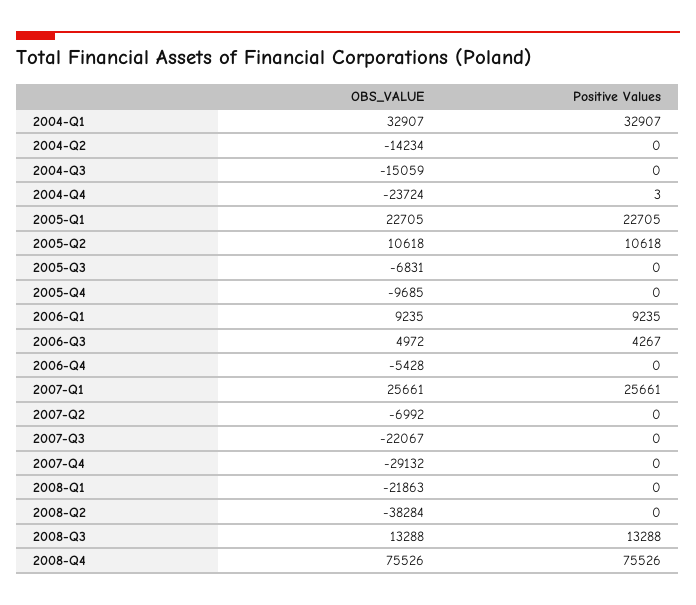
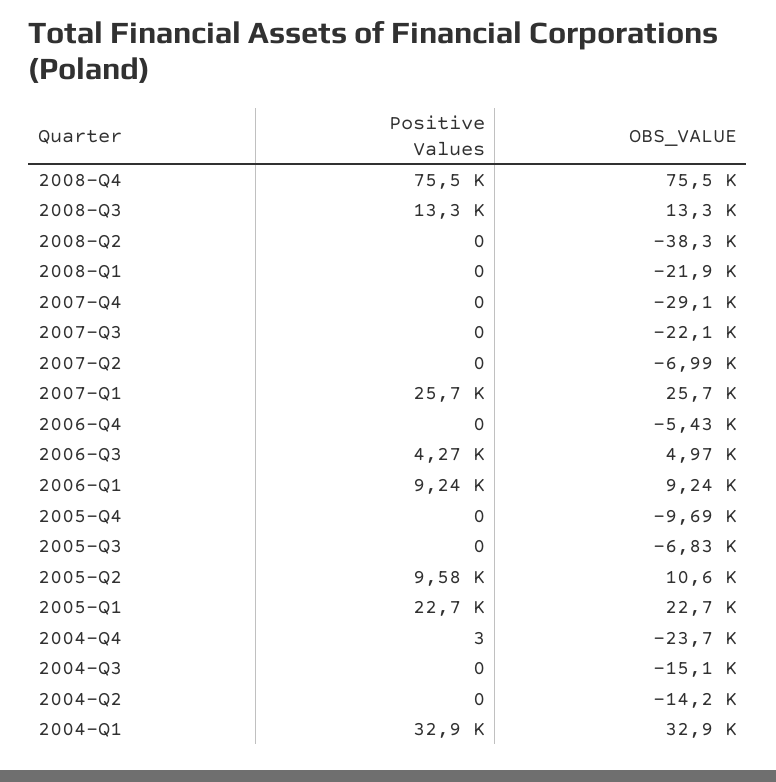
  {
    "OBS_VALUE": {
      "2004-Q1": 32907,
      "2004-Q2": -14234,
      "2004-Q3": -15059,
      "2004-Q4": -23724,
      "2005-Q1": 22705,
      "2005-Q2": 10618,
      "2005-Q3": -6831,
      "2005-Q4": -9685,
      "2006-Q1": 9235,
      "2006-Q3": 4972,
      "2006-Q4": -5428,
      "2007-Q1": 25661,
      "2007-Q2": -6992,
      "2007-Q3": -22067,
      "2007-Q4": -29132,
      "2008-Q1": -21863,
      "2008-Q2": -38284,
      "2008-Q3": 13288,
      "2008-Q4": 75526
    },
    "Positive Values": {
      "2004-Q1": 32907,
      "2004-Q2": 0,
      "2004-Q3": 0,
      "2004-Q4": 3,
      "2005-Q1": 22705,
-     "2005-Q2": 10618,
+     "2005-Q2": 9580,
      "2005-Q3": 0,
      "2005-Q4": 0,
      "2006-Q1": 9235,
      "2006-Q3": 4267,
      "2006-Q4": 0,
      "2007-Q1": 25661,
      "2007-Q2": 0,
      "2007-Q3": 0,
      "2007-Q4": 0,
      "2008-Q1": 0,
      "2008-Q2": 0,
      "2008-Q3": 13288,
      "2008-Q4": 75526
    }
  }

